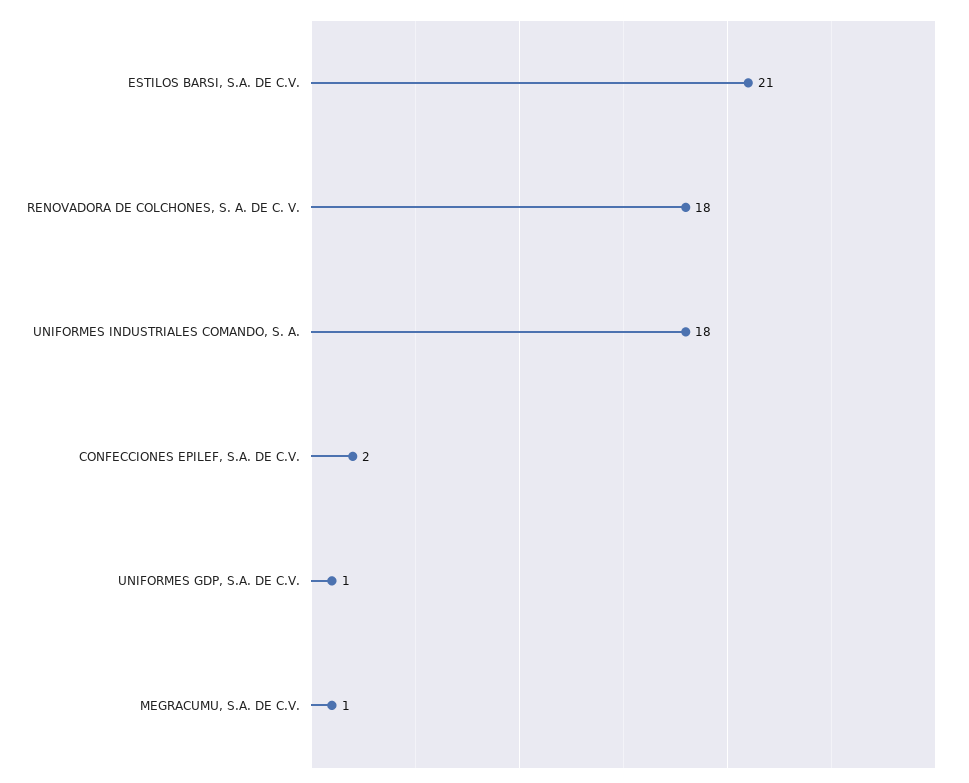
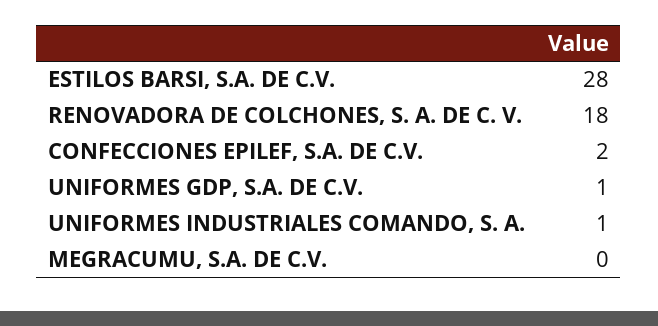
  {
-   "ESTILOS BARSI, S.A. DE C.V.": 21,
+   "ESTILOS BARSI, S.A. DE C.V.": 28,
    "RENOVADORA DE COLCHONES, S. A. DE C. V.": 18,
-   "UNIFORMES INDUSTRIALES COMANDO, S. A.": 18,
+   "UNIFORMES INDUSTRIALES COMANDO, S. A.": 1,
    "CONFECCIONES EPILEF, S.A. DE C.V.": 2,
    "UNIFORMES GDP, S.A. DE C.V.": 1,
-   "MEGRACUMU, S.A. DE C.V.": 1
+   "MEGRACUMU, S.A. DE C.V.": 0
  }

